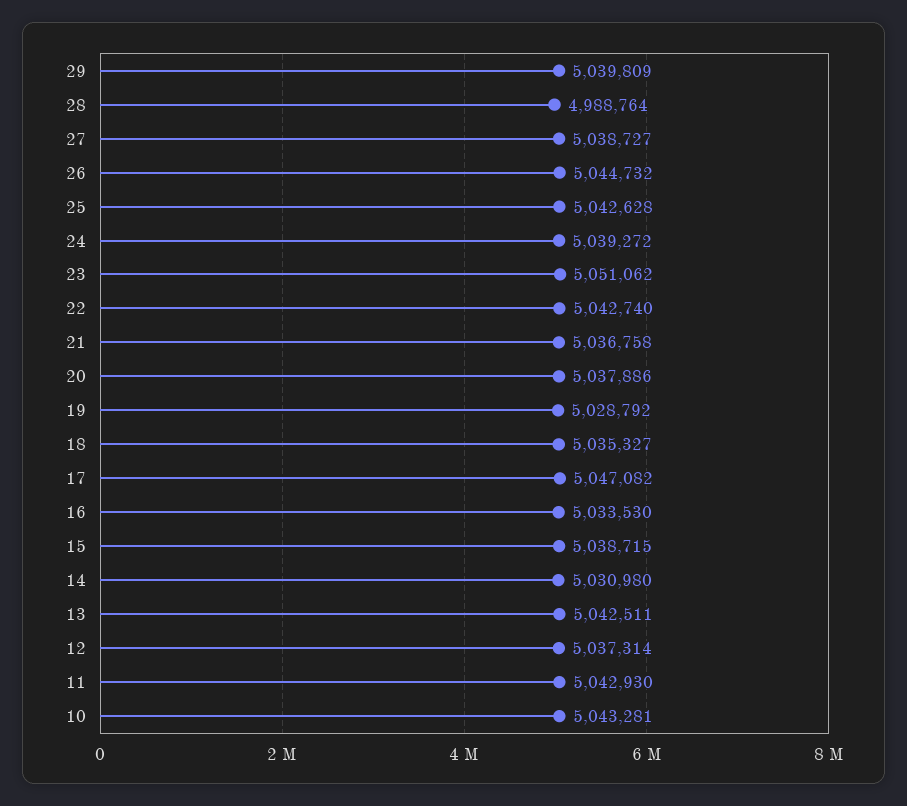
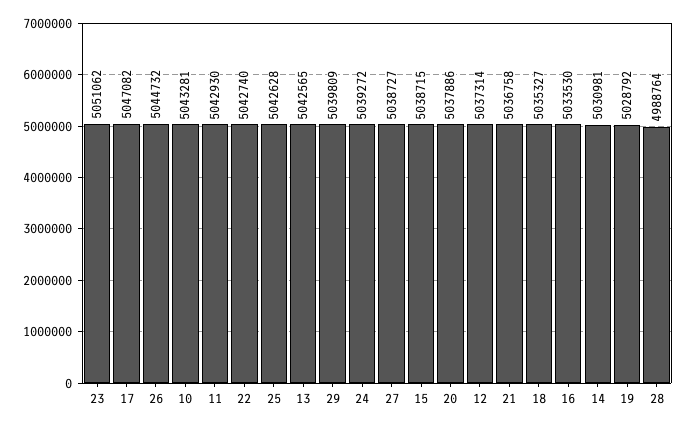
  {
    "29": 5039809,
    "28": 4988764,
    "27": 5038727,
    "26": 5044732,
    "25": 5042628,
    "24": 5039272,
    "23": 5051062,
    "22": 5042740,
    "21": 5036758,
    "20": 5037886,
    "19": 5028792,
    "18": 5035327,
    "17": 5047082,
    "16": 5033530,
    "15": 5038715,
-   "14": 5030980,
+   "14": 5030981,
-   "13": 5042511,
+   "13": 5042565,
    "12": 5037314,
    "11": 5042930,
    "10": 5043281
  }

